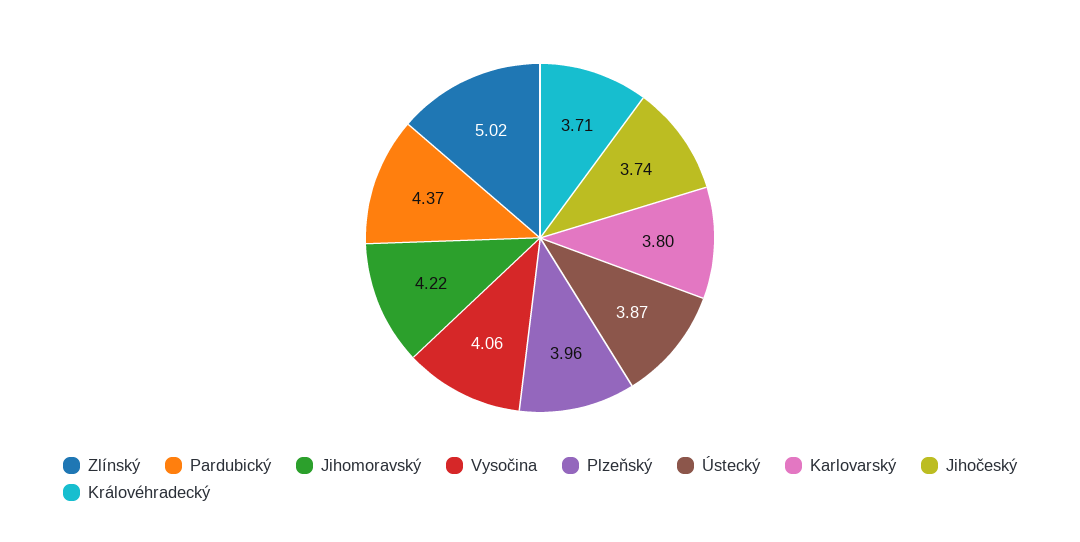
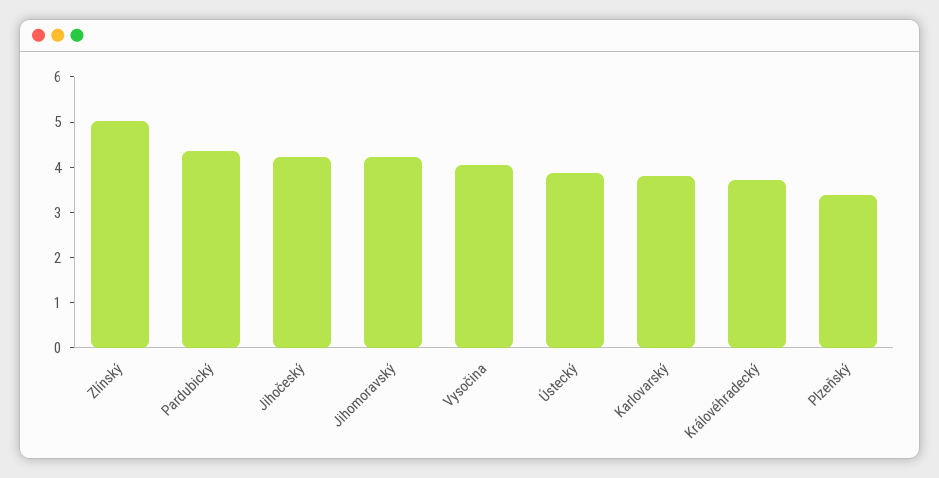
  {
    "Zlínský": 5.02,
    "Pardubický": 4.37,
    "Jihomoravský": 4.22,
    "Vysočina": 4.06,
-   "Plzeňský": 3.96,
+   "Plzeňský": 3.4,
    "Ústecký": 3.87,
    "Karlovarský": 3.8,
-   "Jihočeský": 3.74,
+   "Jihočeský": 4.2,
    "Královéhradecký": 3.71
  }

